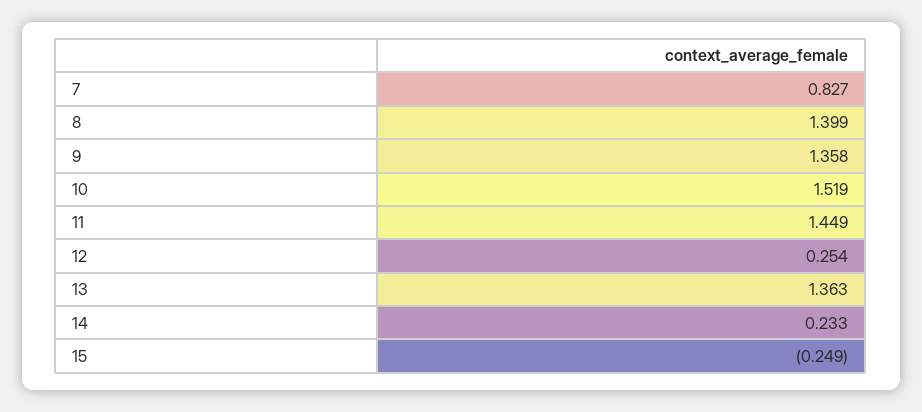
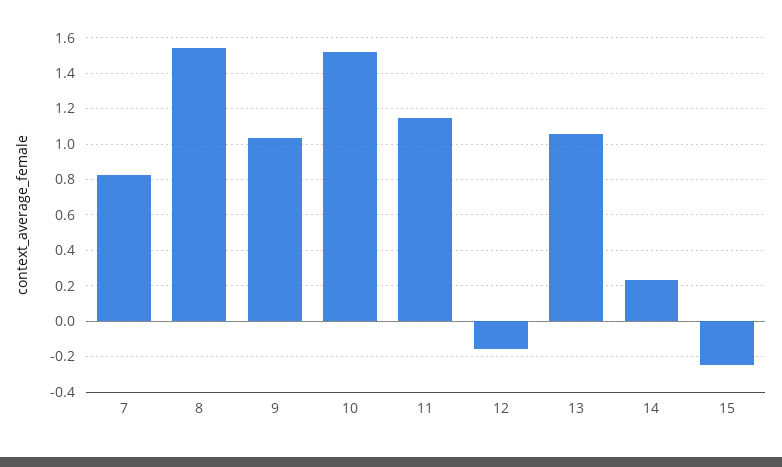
  {
    "7": 0.827,
-   "8": 1.399,
+   "8": 1.55,
-   "9": 1.358,
+   "9": 1.05,
    "10": 1.519,
-   "11": 1.449,
+   "11": 1.15,
-   "12": 0.254,
+   "12": -0.15,
-   "13": 1.363,
+   "13": 1.05,
    "14": 0.233,
    "15": -0.249
  }

